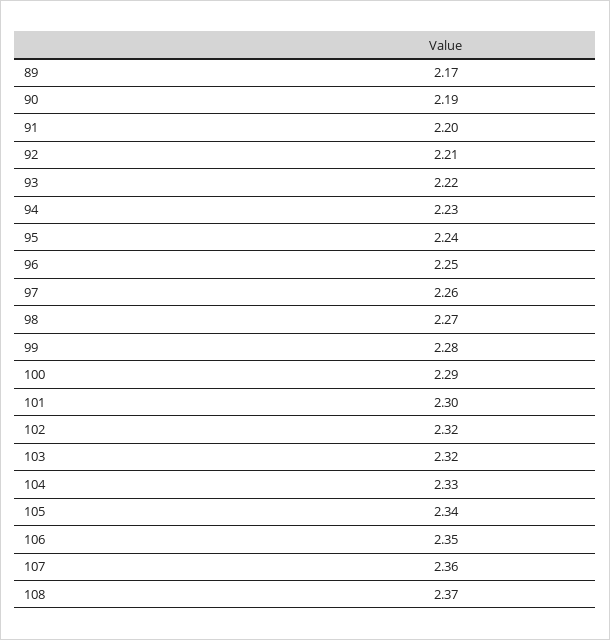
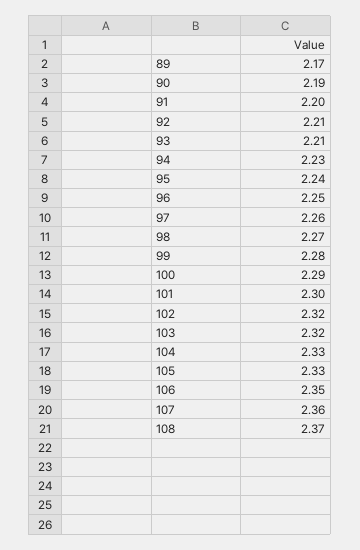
  {
    "89": 2.17,
    "90": 2.19,
    "91": 2.2,
    "92": 2.21,
-   "93": 2.22,
+   "93": 2.21,
    "94": 2.23,
    "95": 2.24,
    "96": 2.25,
    "97": 2.26,
    "98": 2.27,
    "99": 2.28,
    "100": 2.29,
    "101": 2.3,
    "102": 2.32,
    "103": 2.32,
    "104": 2.33,
-   "105": 2.34,
+   "105": 2.33,
    "106": 2.35,
    "107": 2.36,
    "108": 2.37
  }

